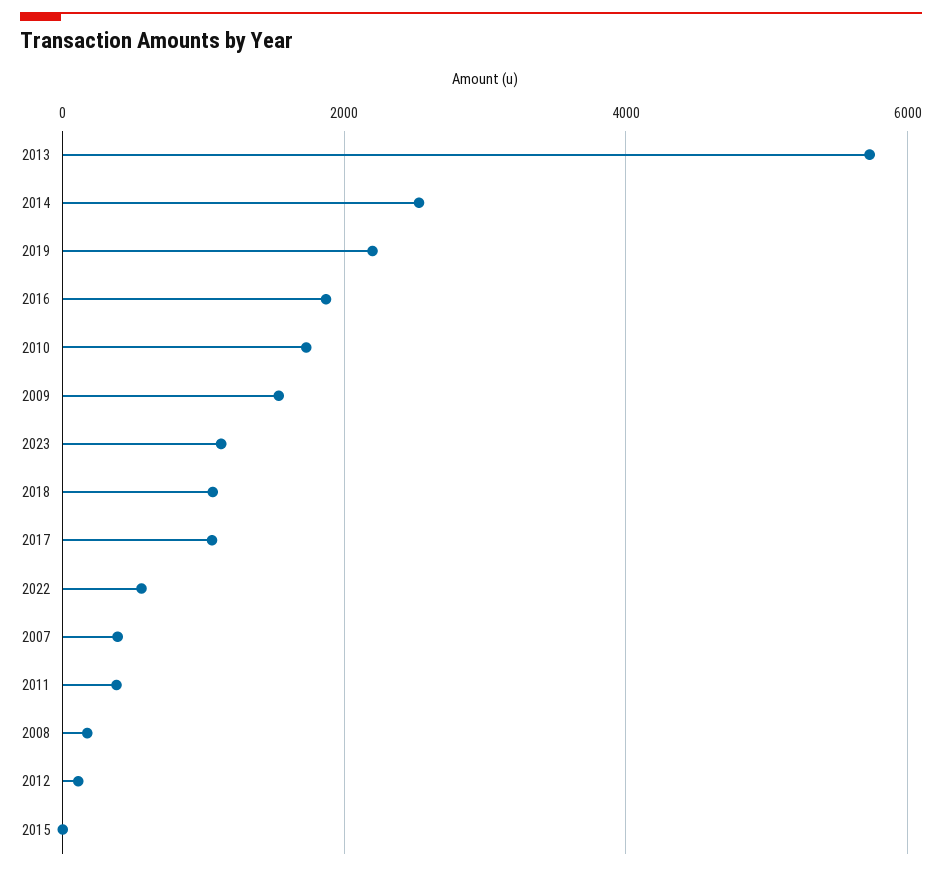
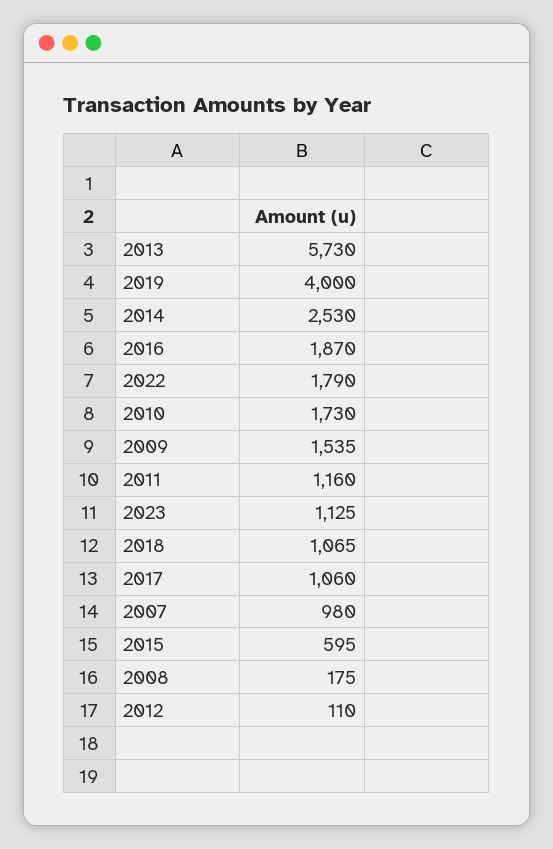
  {
    "2013": 5730,
    "2014": 2530,
-   "2019": 2200,
+   "2019": 4000,
    "2016": 1870,
    "2010": 1730,
    "2009": 1535,
    "2023": 1125,
    "2018": 1065,
    "2017": 1060,
-   "2022": 600,
+   "2022": 1790,
-   "2007": 400,
+   "2007": 980,
-   "2011": 400,
+   "2011": 1160,
    "2008": 175,
    "2012": 110,
-   "2015": 0
+   "2015": 595
  }

